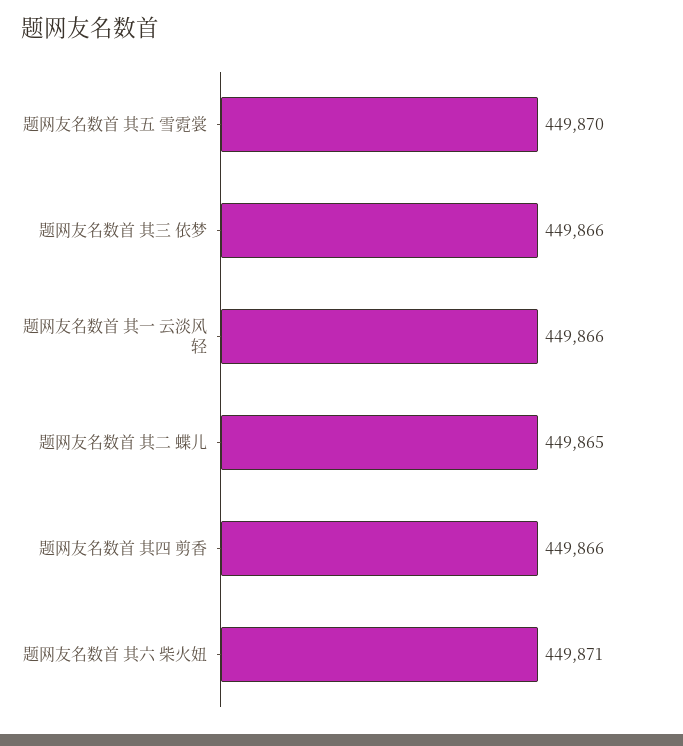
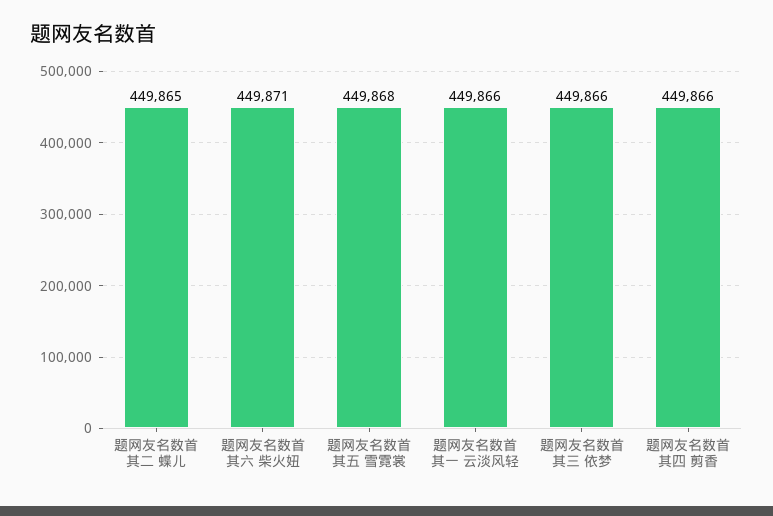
  {
-   "题网友名数首 其五 雪霓裳": 449870,
+   "题网友名数首 其五 雪霓裳": 449868,
    "题网友名数首 其三 依梦": 449866,
    "题网友名数首 其一 云淡风轻": 449866,
    "题网友名数首 其二 蝶儿": 449865,
    "题网友名数首 其四 剪香": 449866,
    "题网友名数首 其六 柴火妞": 449871
  }

